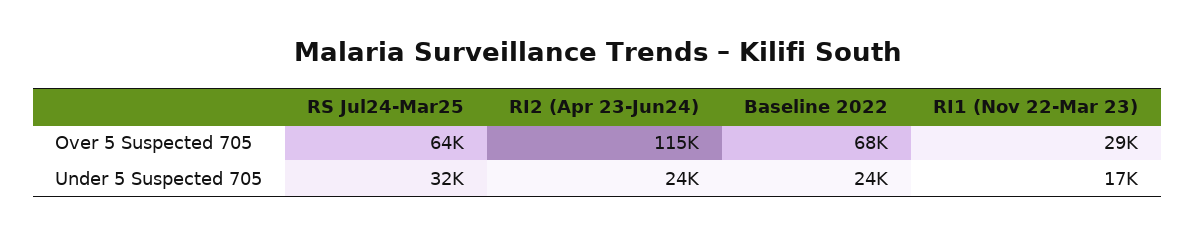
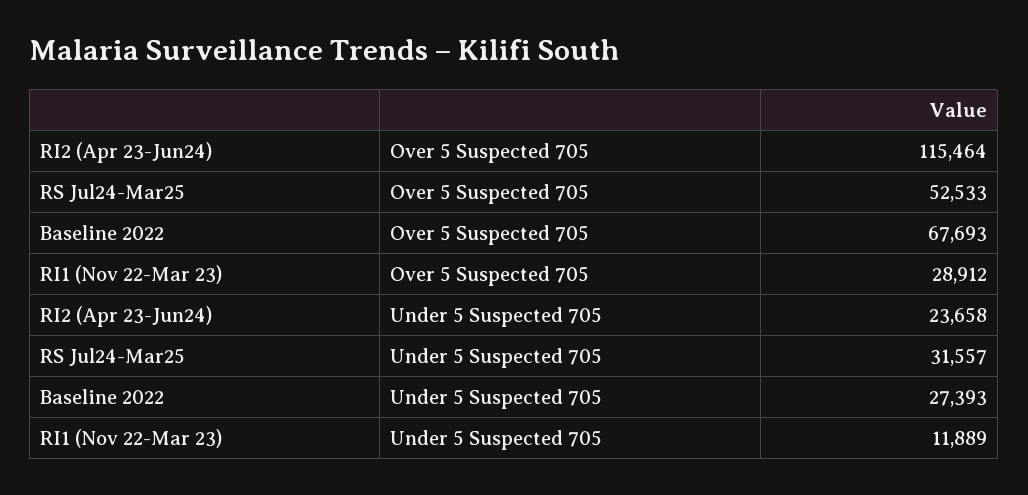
  {
    "RS Jul24-Mar25": {
-     "Over 5 Suspected 705": 64000,
+     "Over 5 Suspected 705": 52533,
      "Under 5 Suspected 705": 31557
    },
    "RI2 (Apr 23-Jun24)": {
      "Over 5 Suspected 705": 115464,
      "Under 5 Suspected 705": 23658
    },
    "Baseline 2022": {
      "Over 5 Suspected 705": 67693,
-     "Under 5 Suspected 705": 24000
+     "Under 5 Suspected 705": 27393
    },
    "RI1 (Nov 22-Mar 23)": {
      "Over 5 Suspected 705": 28912,
-     "Under 5 Suspected 705": 17000
+     "Under 5 Suspected 705": 11889
    }
  }

